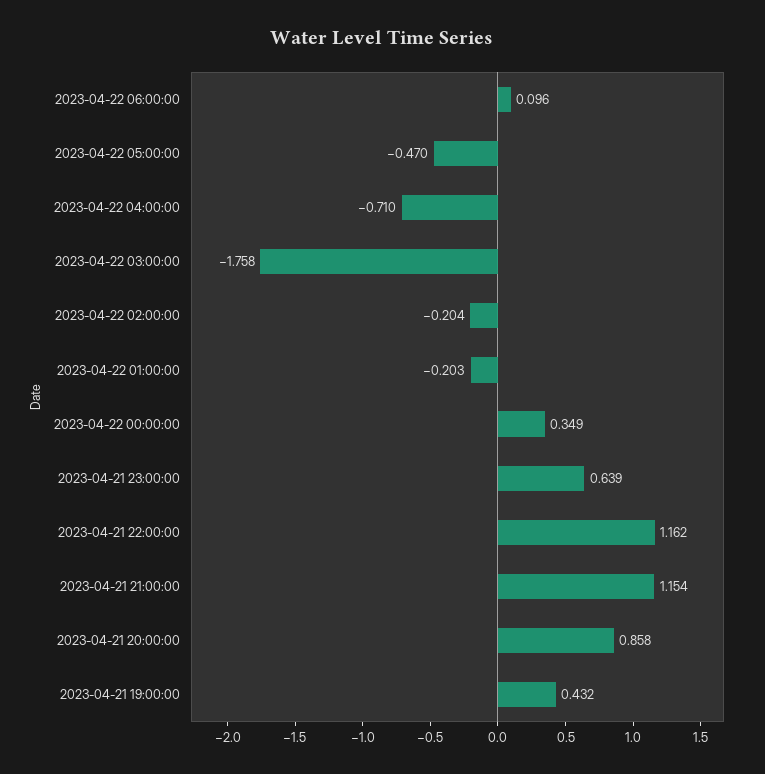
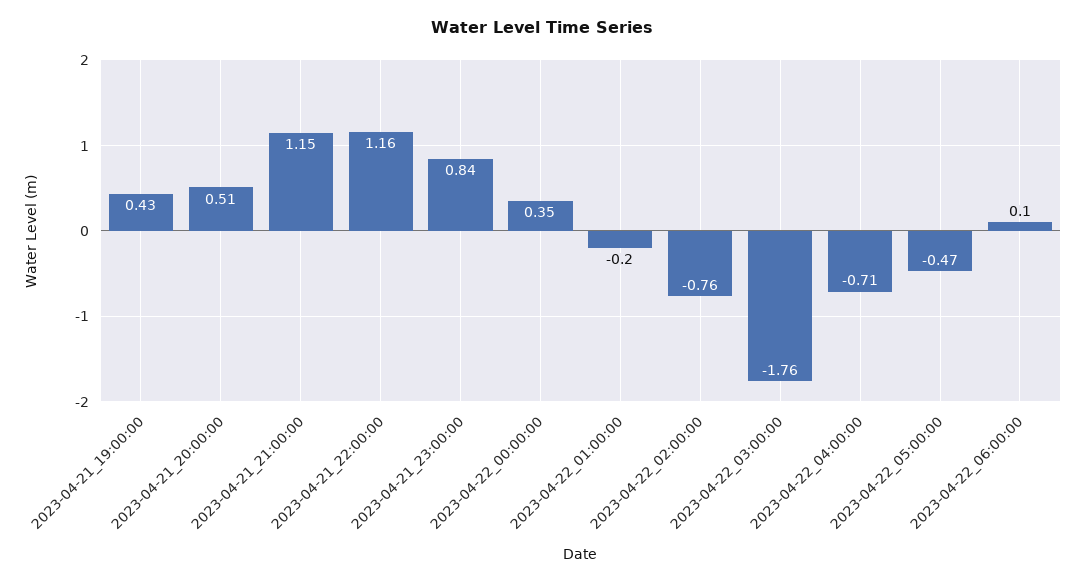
  {
    "2023-04-22 06:00:00": 0.096,
    "2023-04-22 05:00:00": -0.47,
    "2023-04-22 04:00:00": -0.71,
    "2023-04-22 03:00:00": -1.758,
-   "2023-04-22 02:00:00": -0.204,
+   "2023-04-22 02:00:00": -0.76,
    "2023-04-22 01:00:00": -0.203,
    "2023-04-22 00:00:00": 0.349,
-   "2023-04-21 23:00:00": 0.639,
+   "2023-04-21 23:00:00": 0.84,
    "2023-04-21 22:00:00": 1.162,
    "2023-04-21 21:00:00": 1.154,
-   "2023-04-21 20:00:00": 0.858,
+   "2023-04-21 20:00:00": 0.51,
    "2023-04-21 19:00:00": 0.432
  }

